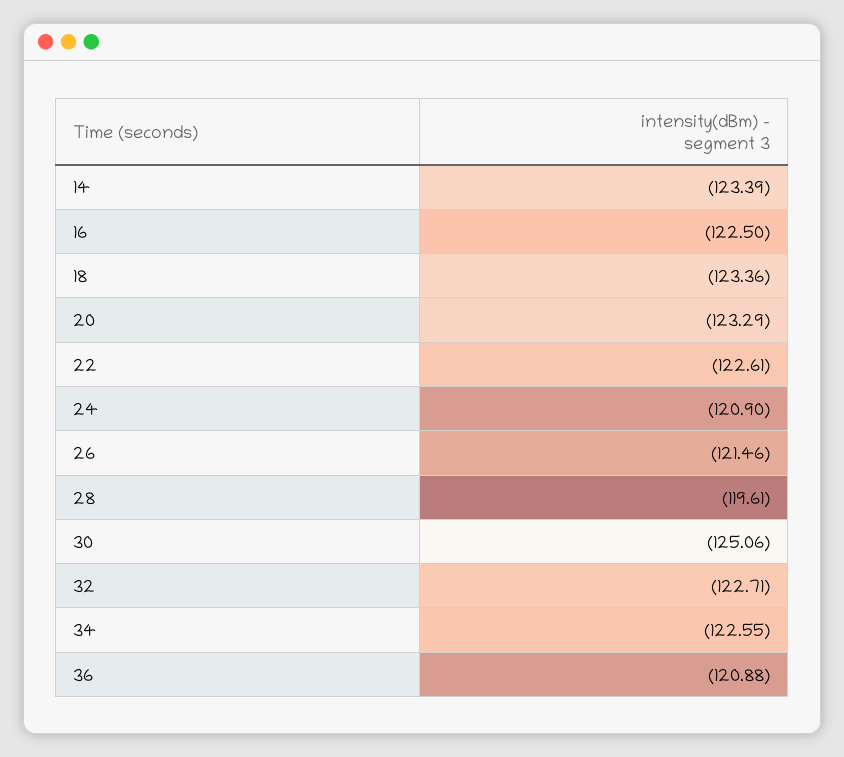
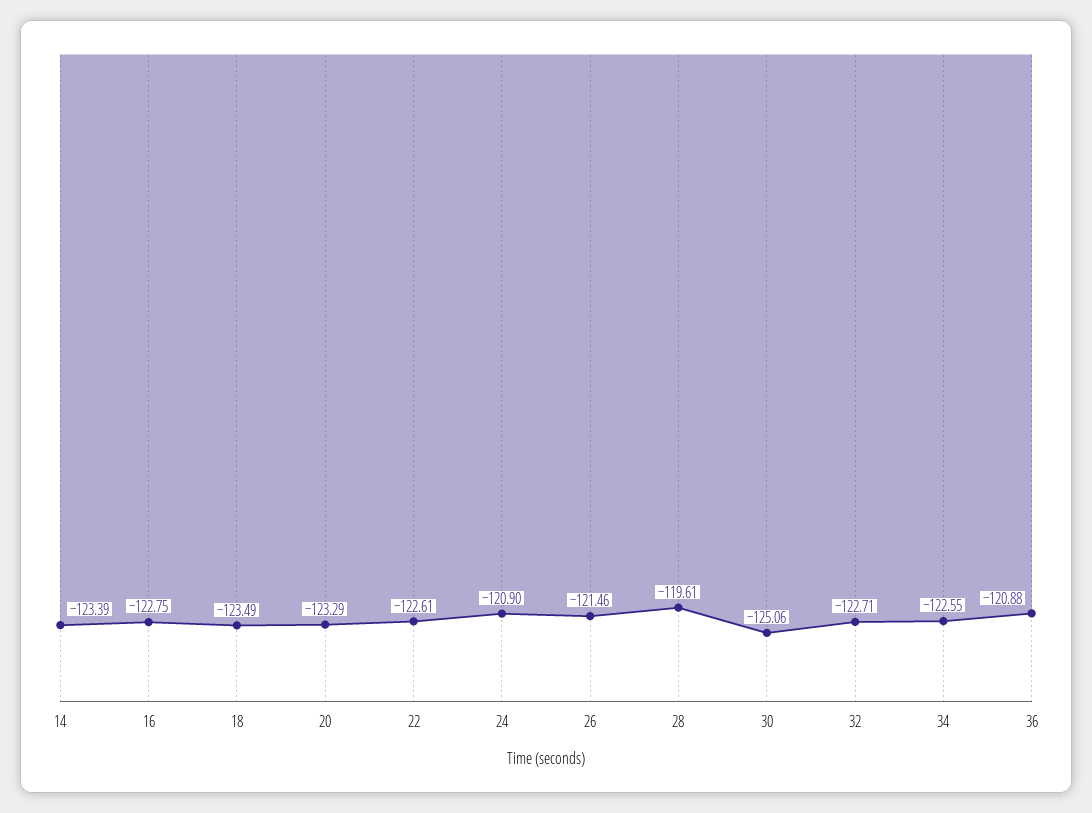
  {
    "14": -123.39,
-   "16": -122.5,
+   "16": -122.75,
-   "18": -123.36,
+   "18": -123.49,
    "20": -123.29,
    "22": -122.61,
    "24": -120.9,
    "26": -121.46,
    "28": -119.61,
    "30": -125.06,
    "32": -122.71,
    "34": -122.55,
    "36": -120.88
  }

